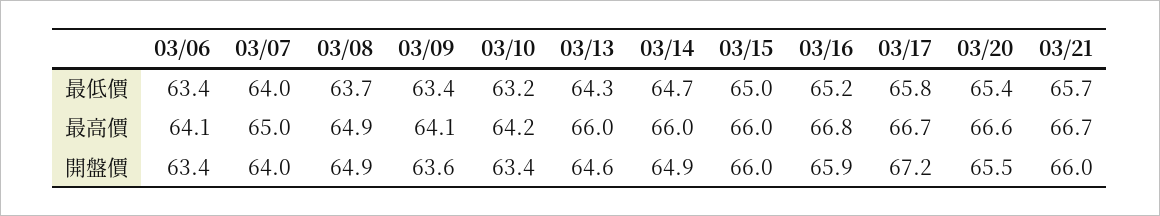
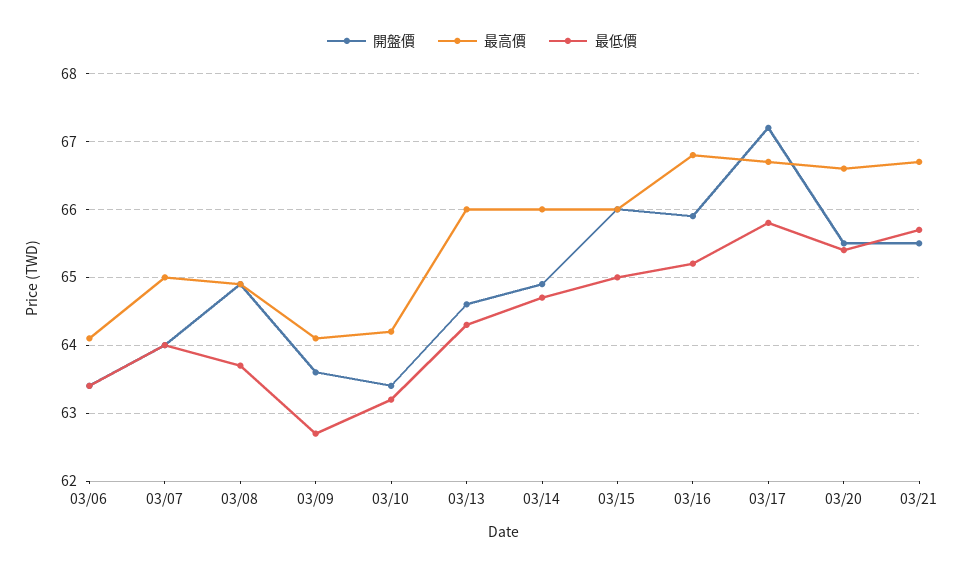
  {
    "最低價": {
      "03/06": 63.4,
      "03/07": 64,
      "03/08": 63.7,
-     "03/09": 63.4,
+     "03/09": 62.7,
      "03/10": 63.2,
      "03/13": 64.3,
      "03/14": 64.7,
      "03/15": 65,
      "03/16": 65.2,
      "03/17": 65.8,
      "03/20": 65.4,
      "03/21": 65.7
    },
    "最高價": {
      "03/06": 64.1,
      "03/07": 65,
      "03/08": 64.9,
      "03/09": 64.1,
      "03/10": 64.2,
      "03/13": 66,
      "03/14": 66,
      "03/15": 66,
      "03/16": 66.8,
      "03/17": 66.7,
      "03/20": 66.6,
      "03/21": 66.7
    },
    "開盤價": {
      "03/06": 63.4,
      "03/07": 64,
      "03/08": 64.9,
      "03/09": 63.6,
      "03/10": 63.4,
      "03/13": 64.6,
      "03/14": 64.9,
      "03/15": 66,
      "03/16": 65.9,
      "03/17": 67.2,
      "03/20": 65.5,
-     "03/21": 66
+     "03/21": 65.5
    }
  }

